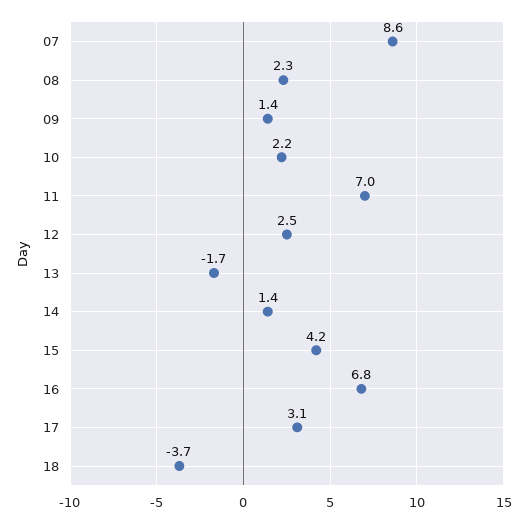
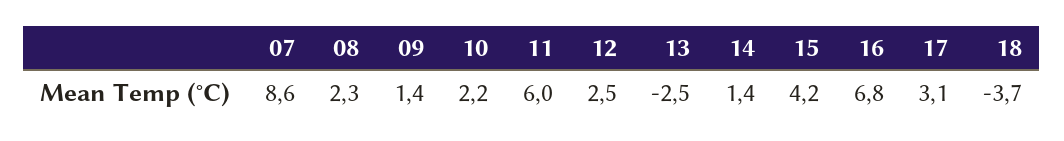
  {
    "07": 8.6,
    "08": 2.3,
    "09": 1.4,
    "10": 2.2,
-   "11": 7,
+   "11": 6,
    "12": 2.5,
-   "13": -1.7,
+   "13": -2.5,
    "14": 1.4,
    "15": 4.2,
    "16": 6.8,
    "17": 3.1,
    "18": -3.7
  }

